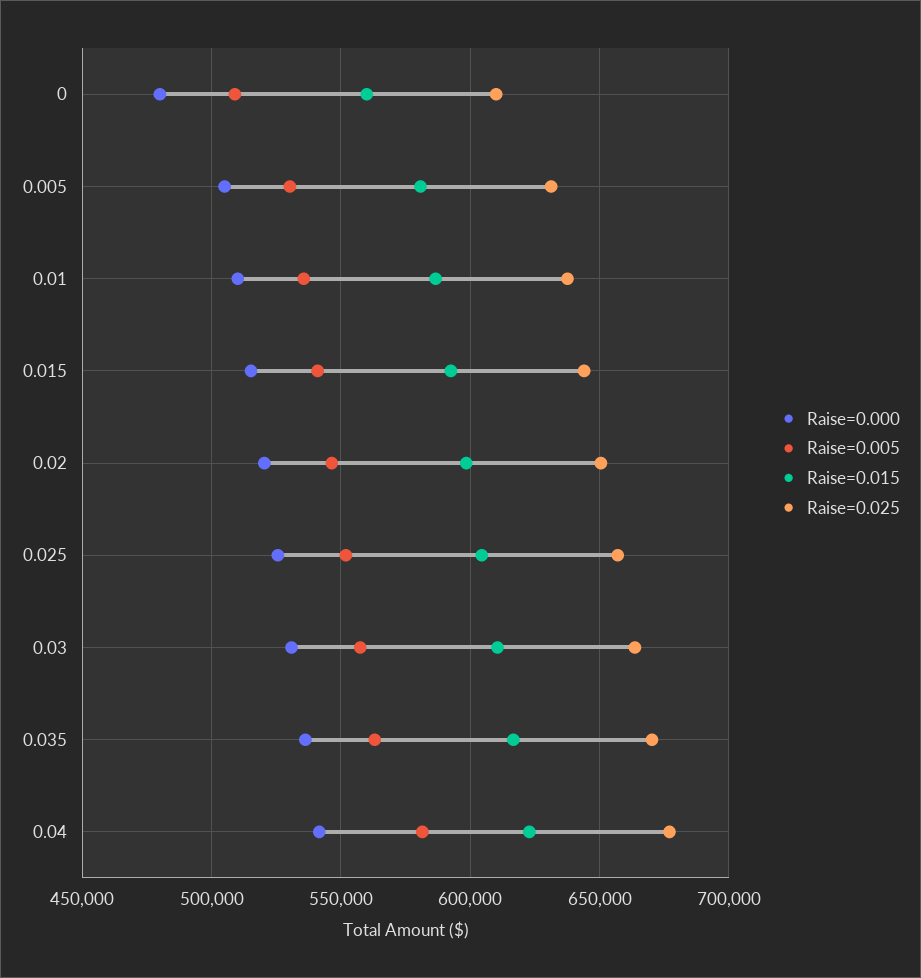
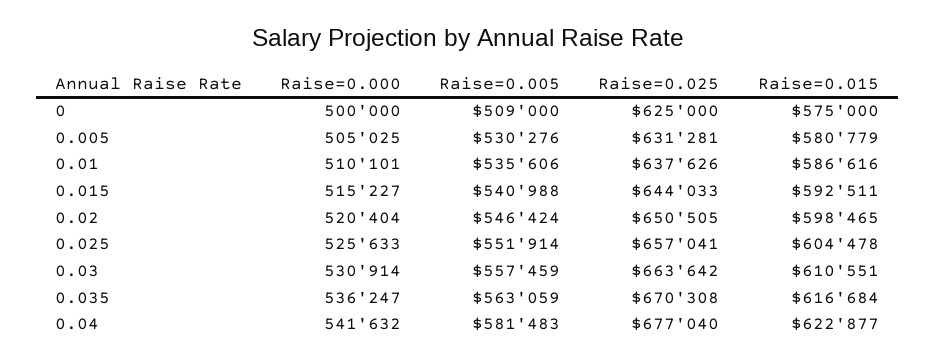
  {
    "Raise=0.000": {
-     "0": 480000,
+     "0": 500000,
      "0.005": 505025,
      "0.01": 510101,
      "0.015": 515227,
      "0.02": 520404,
      "0.025": 525633,
      "0.03": 530914,
      "0.035": 536247,
      "0.04": 541632
    },
    "Raise=0.005": {
      "0": 509000,
      "0.005": 530276,
      "0.01": 535606,
      "0.015": 540988,
      "0.02": 546424,
      "0.025": 551914,
      "0.03": 557459,
      "0.035": 563059,
      "0.04": 581483
    },
    "Raise=0.015": {
-     "0": 560000,
+     "0": 575000,
      "0.005": 580779,
      "0.01": 586616,
      "0.015": 592511,
      "0.02": 598465,
      "0.025": 604478,
      "0.03": 610551,
      "0.035": 616684,
      "0.04": 622877
    },
    "Raise=0.025": {
-     "0": 610000,
+     "0": 625000,
      "0.005": 631281,
      "0.01": 637626,
      "0.015": 644033,
      "0.02": 650505,
      "0.025": 657041,
      "0.03": 663642,
      "0.035": 670308,
      "0.04": 677040
    }
  }

